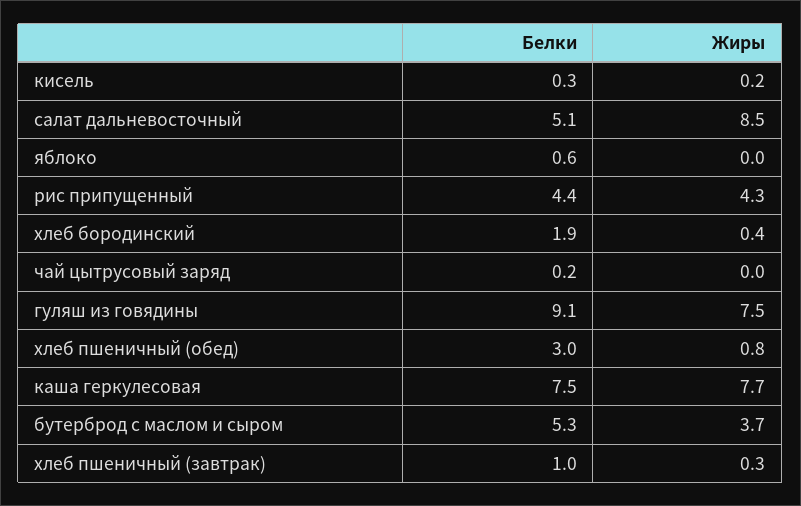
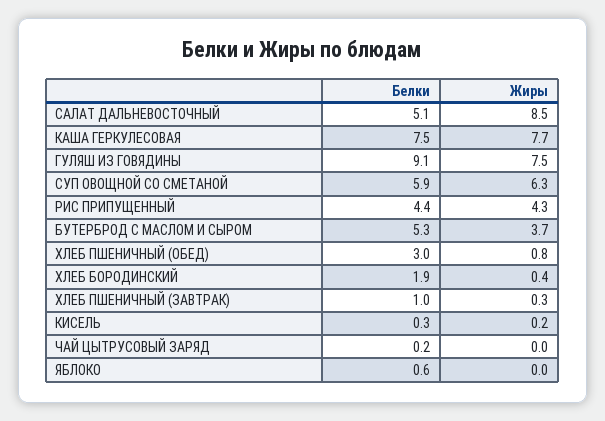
  {
    "Белки": {
      "кисель": 0.3,
      "салат дальневосточный": 5.1,
      "яблоко": 0.6,
      "рис припущенный": 4.4,
      "хлеб бородинский": 1.9,
      "чай цытрусовый заряд": 0.2,
      "гуляш из говядины": 9.1,
      "хлеб пшеничный (обед)": 3,
      "каша геркулесовая": 7.5,
      "бутерброд с маслом и сыром": 5.3,
-     "хлеб пшеничный (завтрак)": 1
+     "хлеб пшеничный (завтрак)": 1,
+     "СУП ОВОЩНОЙ СО СМЕТАНОЙ": 5.9
    },
    "Жиры": {
      "кисель": 0.2,
      "салат дальневосточный": 8.5,
      "яблоко": 0,
      "рис припущенный": 4.3,
      "хлеб бородинский": 0.4,
      "чай цытрусовый заряд": 0,
      "гуляш из говядины": 7.5,
      "хлеб пшеничный (обед)": 0.8,
      "каша геркулесовая": 7.7,
      "бутерброд с маслом и сыром": 3.7,
-     "хлеб пшеничный (завтрак)": 0.3
+     "хлеб пшеничный (завтрак)": 0.3,
+     "СУП ОВОЩНОЙ СО СМЕТАНОЙ": 6.3
    }
  }

